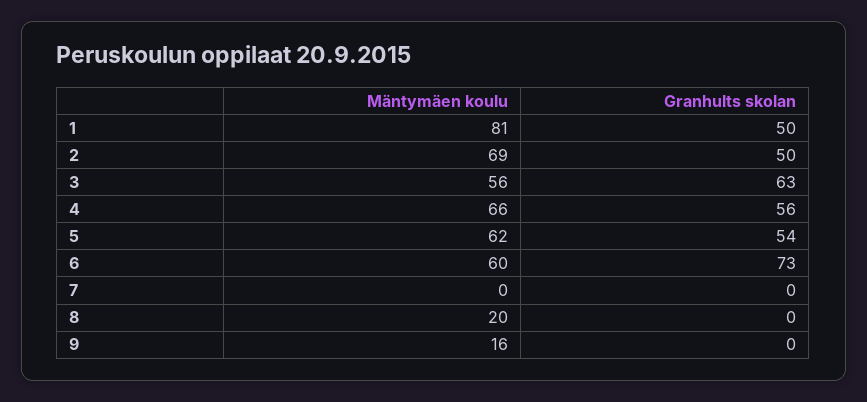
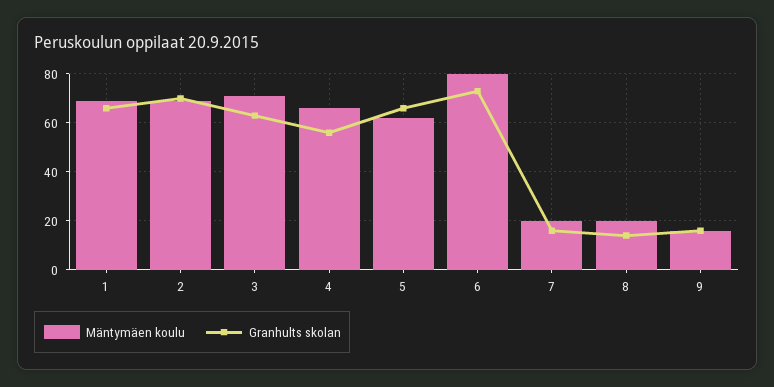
  {
    "Mäntymäen koulu": {
-     "1": 81,
+     "1": 70,
      "2": 69,
-     "3": 56,
+     "3": 70,
      "4": 66,
      "5": 62,
-     "6": 60,
+     "6": 80,
-     "7": 0,
+     "7": 20,
      "8": 20,
      "9": 16
    },
    "Granhults skolan": {
-     "1": 50,
+     "1": 65,
-     "2": 50,
+     "2": 70,
      "3": 63,
      "4": 56,
-     "5": 54,
+     "5": 65,
      "6": 73,
-     "7": 0,
+     "7": 15,
-     "8": 0,
+     "8": 15,
-     "9": 0
+     "9": 15
    }
  }

